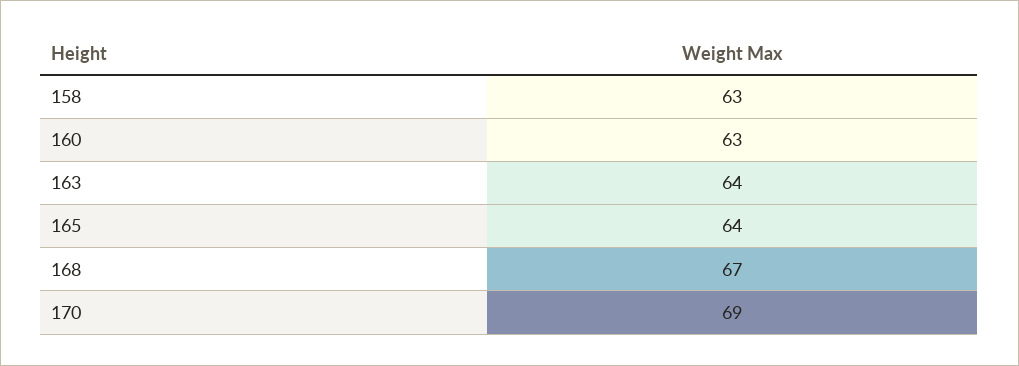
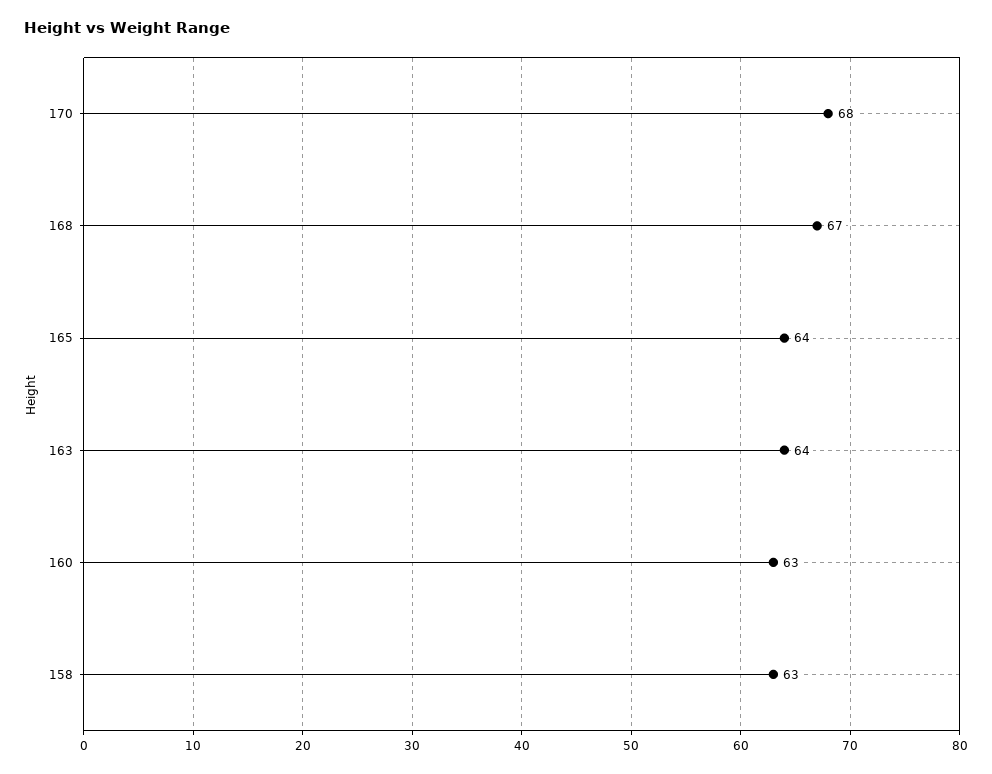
  {
    "158": 63,
    "160": 63,
    "163": 64,
    "165": 64,
    "168": 67,
-   "170": 69
+   "170": 68
  }

